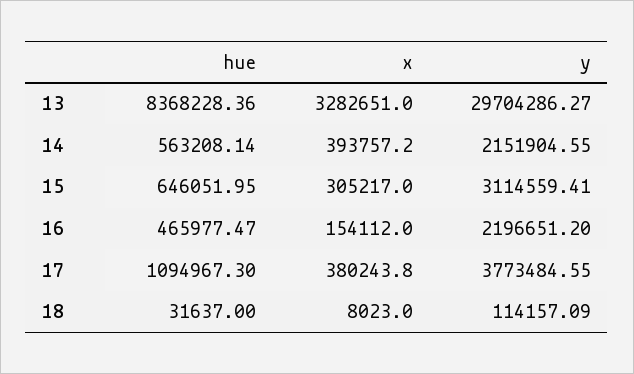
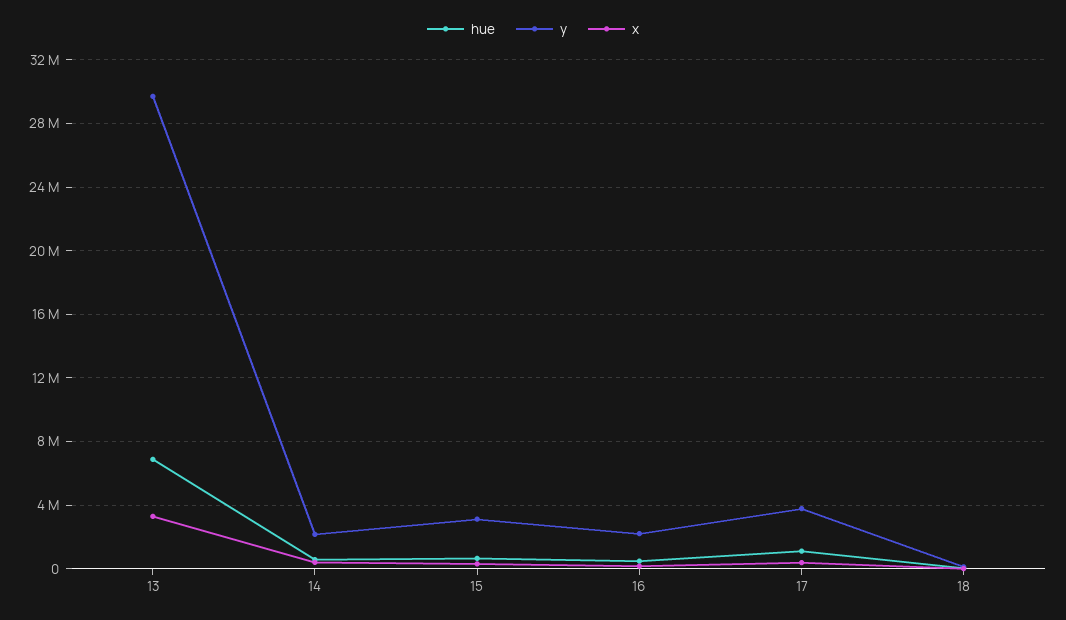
  {
    "hue": {
-     "13": 8368228.36,
+     "13": 7000000,
      "14": 563208.14,
      "15": 646051.95,
      "16": 465977.47,
      "17": 1094967.3,
      "18": 31637
    },
    "x": {
      "13": 3282651,
      "14": 393757.2,
      "15": 305217,
      "16": 154112,
      "17": 380243.8,
      "18": 8023
    },
    "y": {
      "13": 29704286.27,
      "14": 2151904.55,
      "15": 3114559.41,
      "16": 2196651.2,
      "17": 3773484.55,
      "18": 114157.09
    }
  }

